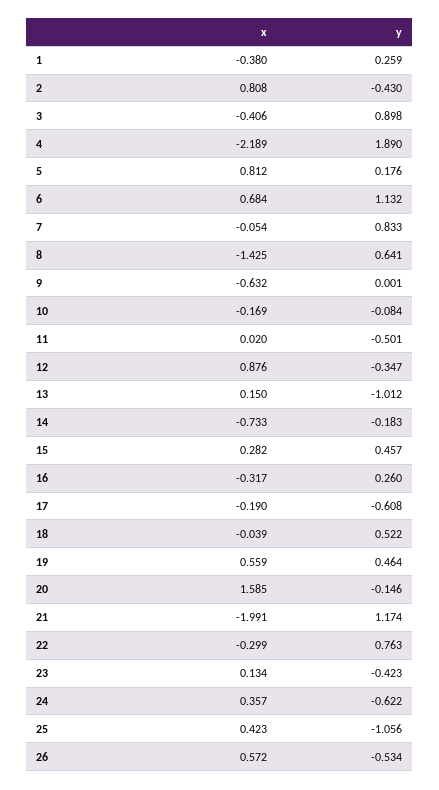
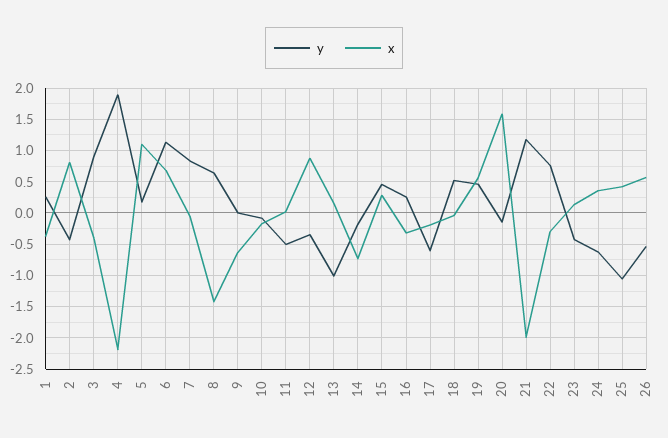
  {
    "x": {
      "1": -0.38,
      "2": 0.808,
      "3": -0.406,
      "4": -2.189,
-     "5": 0.812,
+     "5": 1.1,
      "6": 0.684,
      "7": -0.054,
      "8": -1.425,
      "9": -0.632,
      "10": -0.169,
      "11": 0.02,
      "12": 0.876,
      "13": 0.15,
      "14": -0.733,
      "15": 0.282,
      "16": -0.317,
      "17": -0.19,
      "18": -0.039,
      "19": 0.559,
      "20": 1.585,
      "21": -1.991,
      "22": -0.299,
      "23": 0.134,
      "24": 0.357,
      "25": 0.423,
      "26": 0.572
    },
    "y": {
      "1": 0.259,
      "2": -0.43,
      "3": 0.898,
      "4": 1.89,
      "5": 0.176,
      "6": 1.132,
      "7": 0.833,
      "8": 0.641,
      "9": 0.001,
      "10": -0.084,
      "11": -0.501,
      "12": -0.347,
      "13": -1.012,
      "14": -0.183,
      "15": 0.457,
      "16": 0.26,
      "17": -0.608,
      "18": 0.522,
      "19": 0.464,
      "20": -0.146,
      "21": 1.174,
      "22": 0.763,
      "23": -0.423,
      "24": -0.622,
      "25": -1.056,
      "26": -0.534
    }
  }

